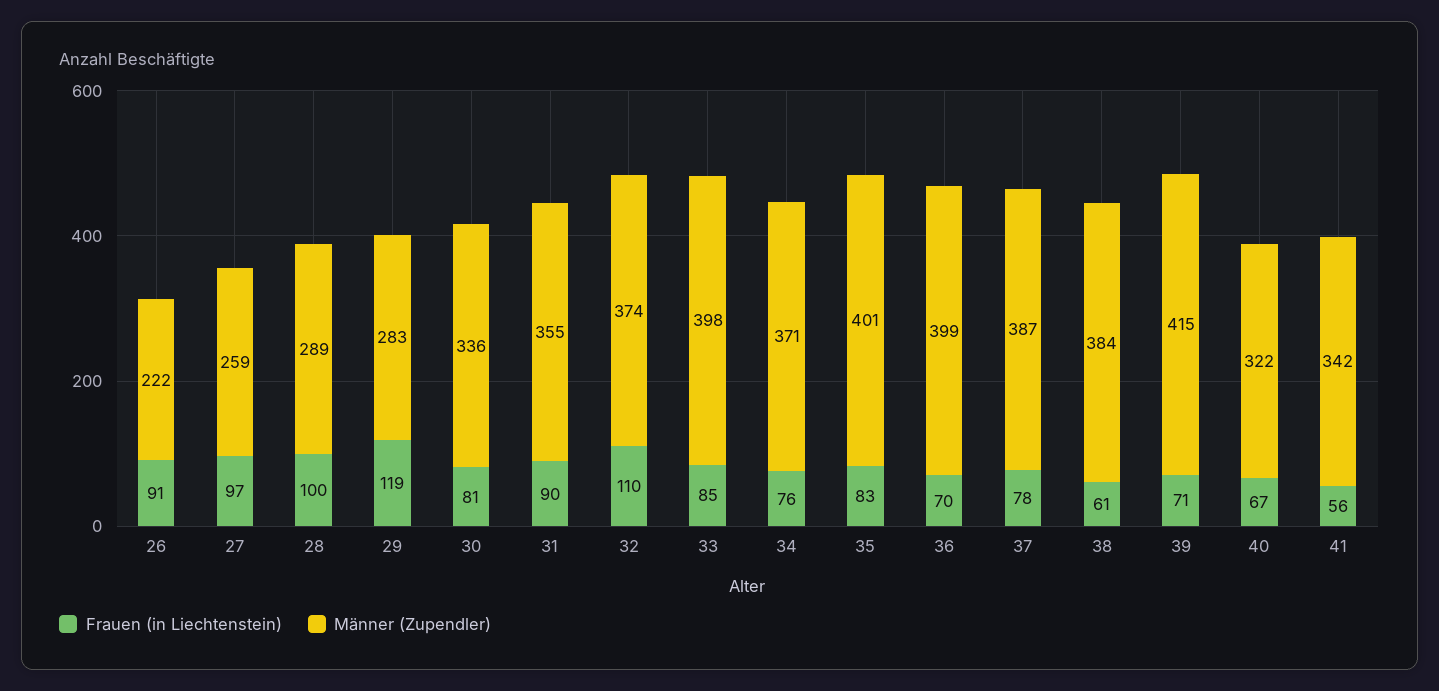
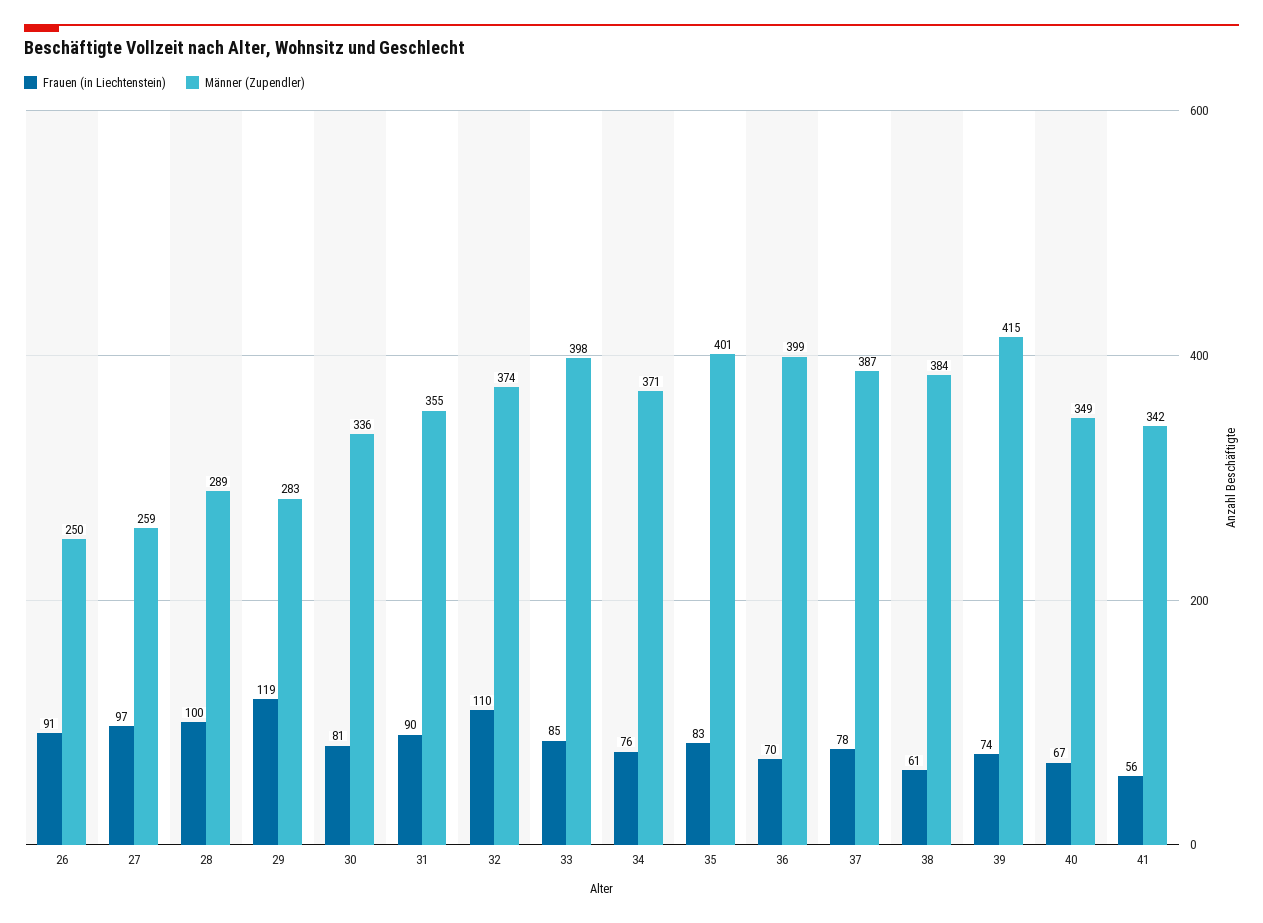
  {
    "Frauen (in Liechtenstein)": {
      "26": 91,
      "27": 97,
      "28": 100,
      "29": 119,
      "30": 81,
      "31": 90,
      "32": 110,
      "33": 85,
      "34": 76,
      "35": 83,
      "36": 70,
      "37": 78,
      "38": 61,
-     "39": 71,
+     "39": 74,
      "40": 67,
      "41": 56
    },
    "Männer (Zupendler)": {
-     "26": 222,
+     "26": 250,
      "27": 259,
      "28": 289,
      "29": 283,
      "30": 336,
      "31": 355,
      "32": 374,
      "33": 398,
      "34": 371,
      "35": 401,
      "36": 399,
      "37": 387,
      "38": 384,
      "39": 415,
-     "40": 322,
+     "40": 349,
      "41": 342
    }
  }

